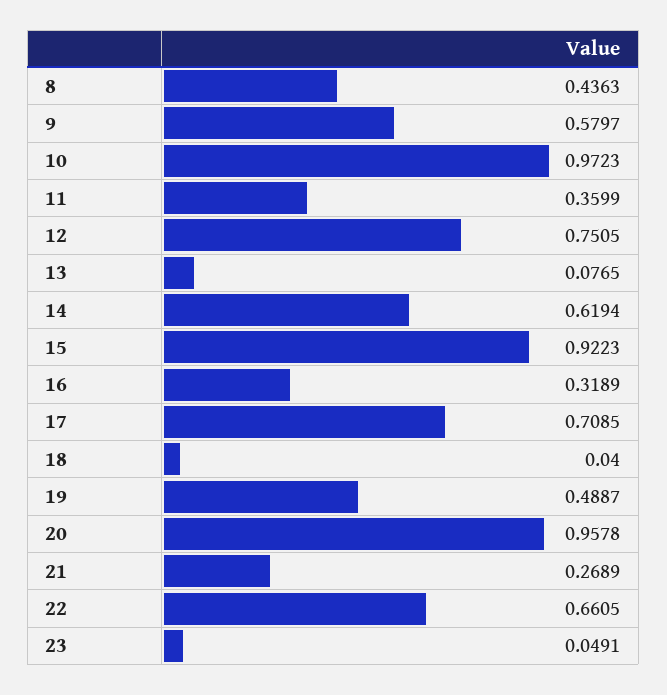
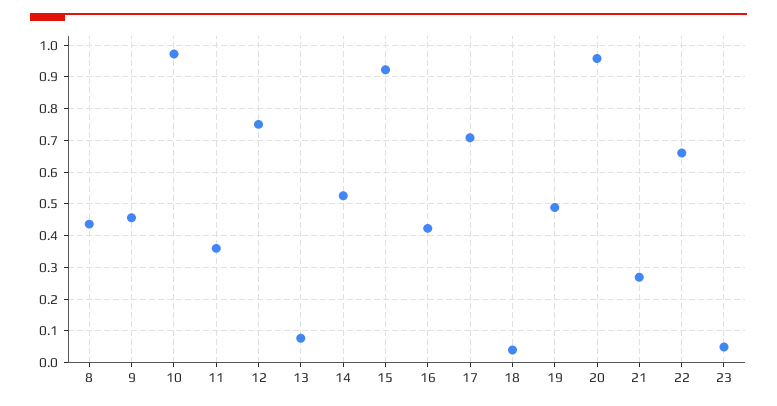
  {
    "8": 0.4363,
-   "9": 0.5797,
+   "9": 0.46,
    "10": 0.9723,
    "11": 0.3599,
    "12": 0.7505,
    "13": 0.0765,
-   "14": 0.6194,
+   "14": 0.52,
    "15": 0.9223,
-   "16": 0.3189,
+   "16": 0.42,
    "17": 0.7085,
    "18": 0.04,
    "19": 0.4887,
    "20": 0.9578,
    "21": 0.2689,
    "22": 0.6605,
    "23": 0.0491
  }

